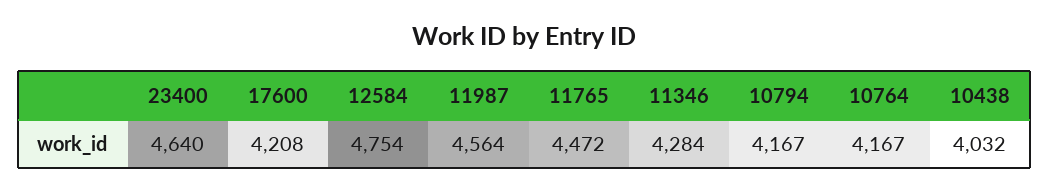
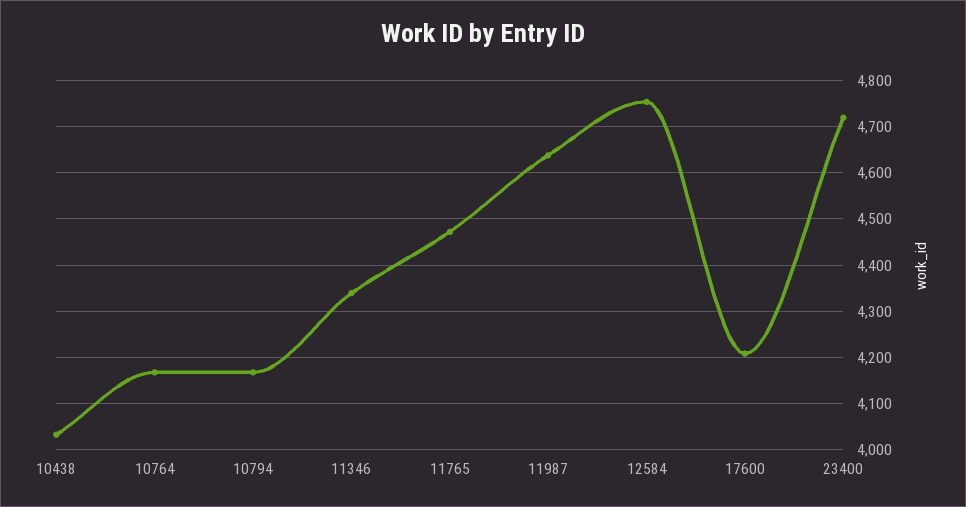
  {
-   "23400": 4640,
+   "23400": 4720,
    "17600": 4208,
    "12584": 4754,
-   "11987": 4564,
+   "11987": 4640,
    "11765": 4472,
-   "11346": 4284,
+   "11346": 4340,
    "10794": 4167,
    "10764": 4167,
    "10438": 4032
  }

